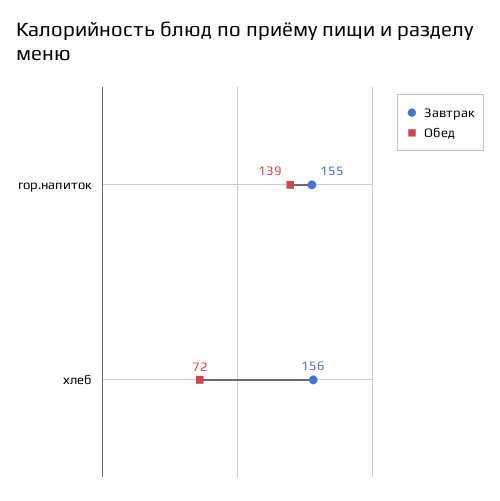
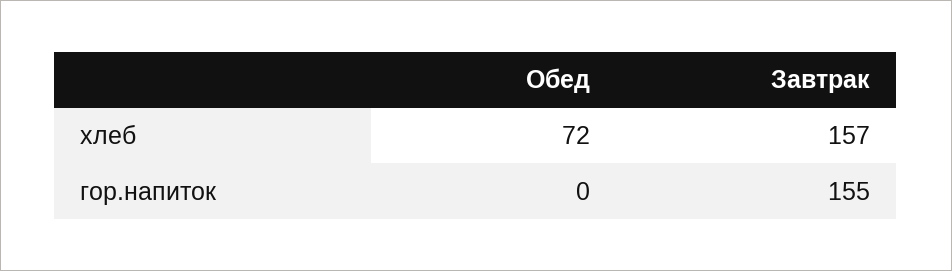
  {
    "Завтрак": {
      "гор.напиток": 155,
-     "хлеб": 156
+     "хлеб": 157
    },
    "Обед": {
-     "гор.напиток": 139,
+     "гор.напиток": 0,
      "хлеб": 72
    }
  }

